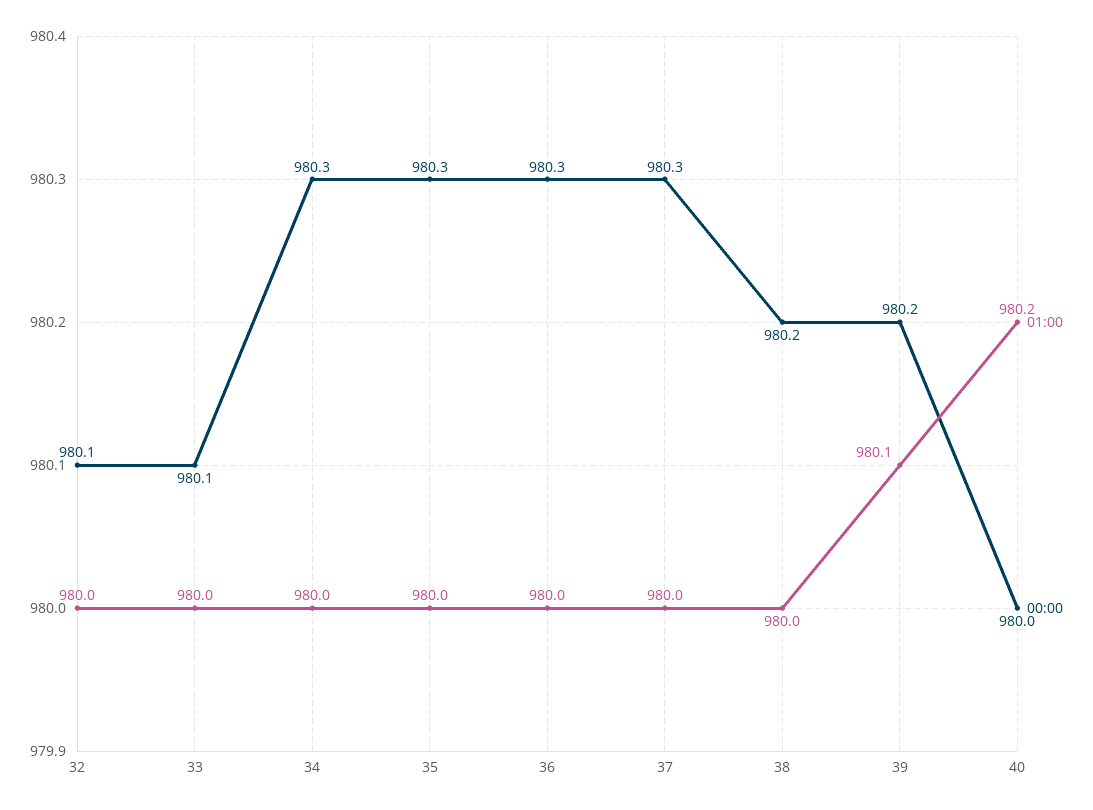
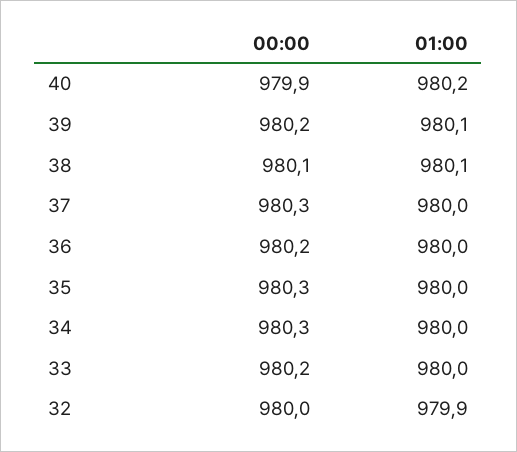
  {
    "01:00": {
-     "32": 980,
+     "32": 979.9,
      "33": 980,
      "34": 980,
      "35": 980,
      "36": 980,
      "37": 980,
-     "38": 980,
+     "38": 980.1,
      "39": 980.1,
      "40": 980.2
    },
    "00:00": {
-     "32": 980.1,
+     "32": 980,
-     "33": 980.1,
+     "33": 980.2,
      "34": 980.3,
      "35": 980.3,
-     "36": 980.3,
+     "36": 980.2,
      "37": 980.3,
-     "38": 980.2,
+     "38": 980.1,
      "39": 980.2,
-     "40": 980
+     "40": 979.9
    }
  }

